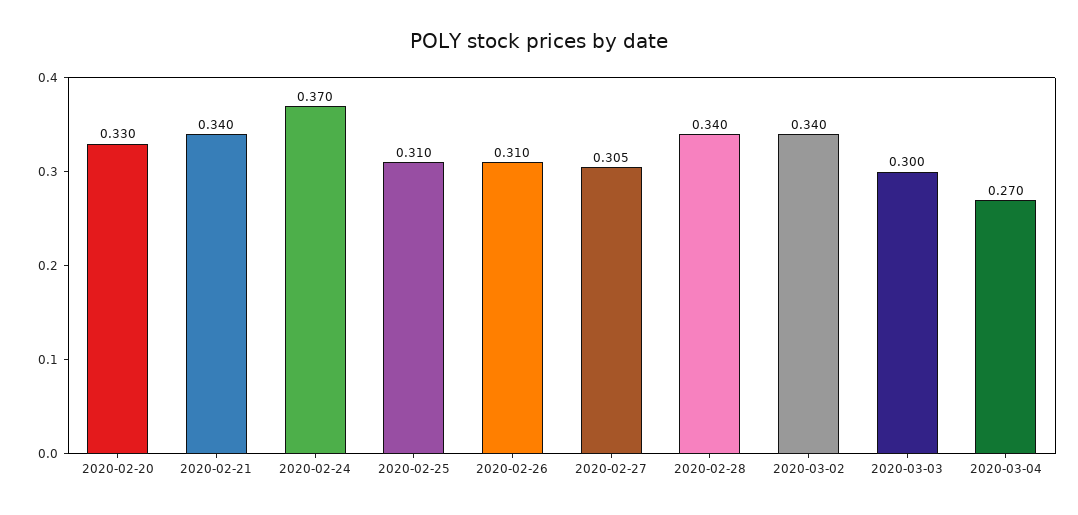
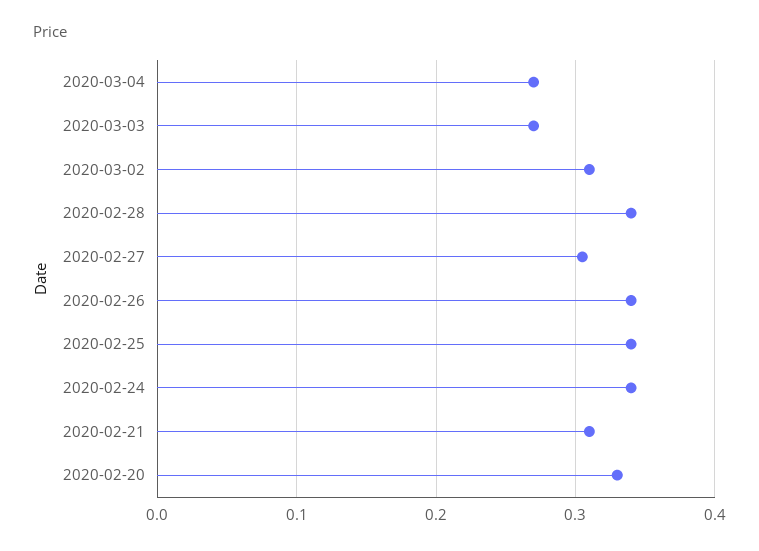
  {
    "2020-02-20": 0.33,
-   "2020-02-21": 0.34,
+   "2020-02-21": 0.31,
-   "2020-02-24": 0.37,
+   "2020-02-24": 0.34,
-   "2020-02-25": 0.31,
+   "2020-02-25": 0.34,
-   "2020-02-26": 0.31,
+   "2020-02-26": 0.34,
    "2020-02-27": 0.305,
    "2020-02-28": 0.34,
-   "2020-03-02": 0.34,
+   "2020-03-02": 0.31,
-   "2020-03-03": 0.3,
+   "2020-03-03": 0.27,
    "2020-03-04": 0.27
  }

